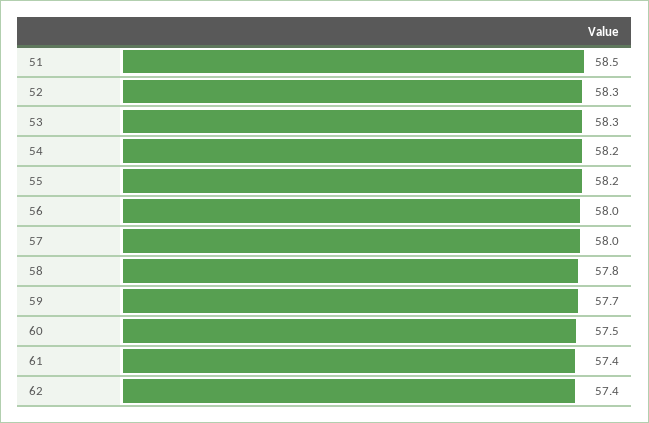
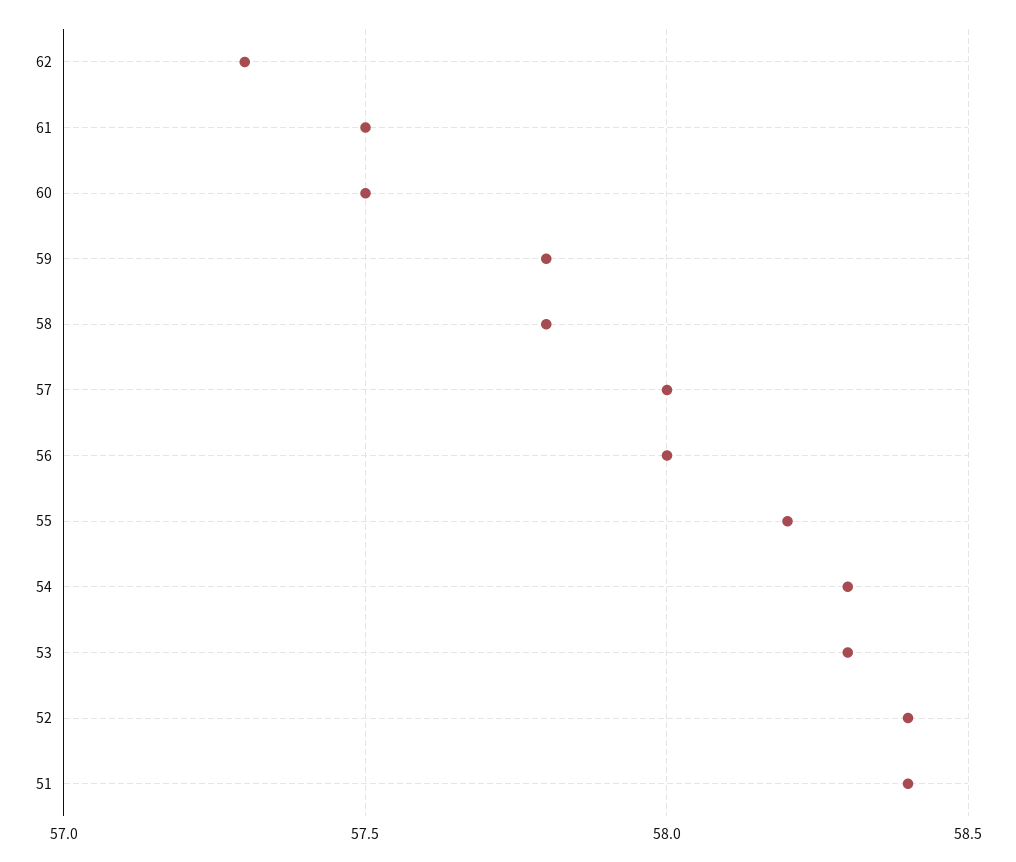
  {
-   "51": 58.5,
+   "51": 58.4,
-   "52": 58.3,
+   "52": 58.4,
    "53": 58.3,
-   "54": 58.2,
+   "54": 58.3,
    "55": 58.2,
    "56": 58,
    "57": 58,
    "58": 57.8,
-   "59": 57.7,
+   "59": 57.8,
    "60": 57.5,
-   "61": 57.4,
+   "61": 57.5,
-   "62": 57.4
+   "62": 57.3
  }

